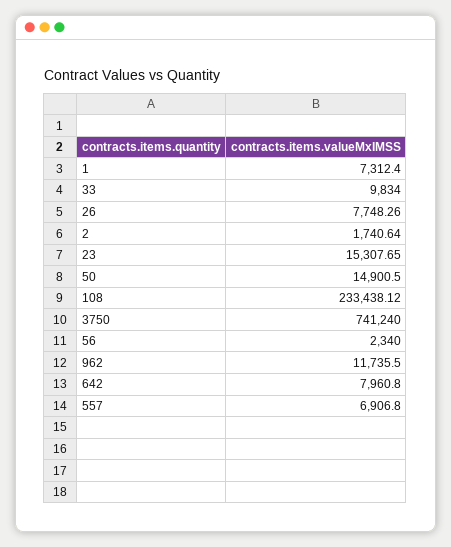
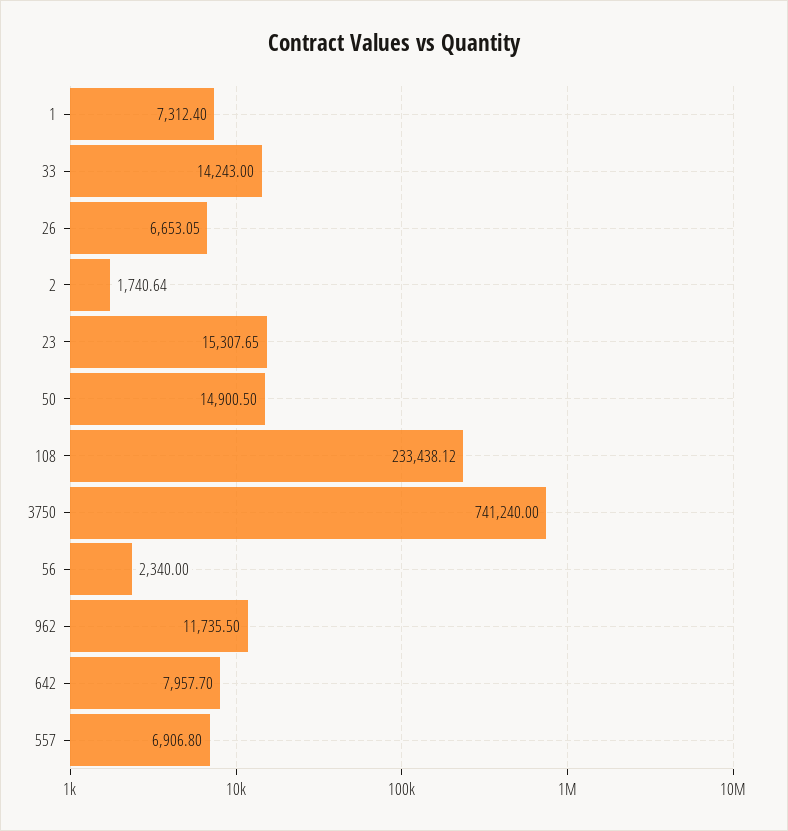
  {
    "1": 7312.4,
-   "33": 9834,
+   "33": 14243,
-   "26": 7748.26,
+   "26": 6653.05,
    "2": 1740.64,
    "23": 15307.65,
    "50": 14900.5,
    "108": 233438.12,
    "3750": 741240,
    "56": 2340,
    "962": 11735.5,
-   "642": 7960.8,
+   "642": 7957.7,
    "557": 6906.8
  }

